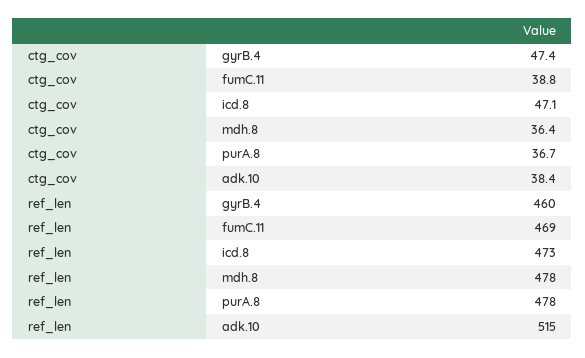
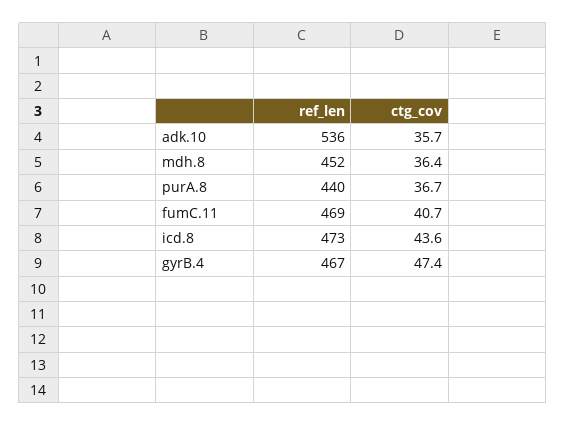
  {
    "ctg_cov": {
      "gyrB.4": 47.4,
-     "fumC.11": 38.8,
+     "fumC.11": 40.7,
-     "icd.8": 47.1,
+     "icd.8": 43.6,
      "mdh.8": 36.4,
      "purA.8": 36.7,
-     "adk.10": 38.4
+     "adk.10": 35.7
    },
    "ref_len": {
-     "gyrB.4": 460,
+     "gyrB.4": 467,
      "fumC.11": 469,
      "icd.8": 473,
-     "mdh.8": 478,
+     "mdh.8": 452,
-     "purA.8": 478,
+     "purA.8": 440,
-     "adk.10": 515
+     "adk.10": 536
    }
  }

